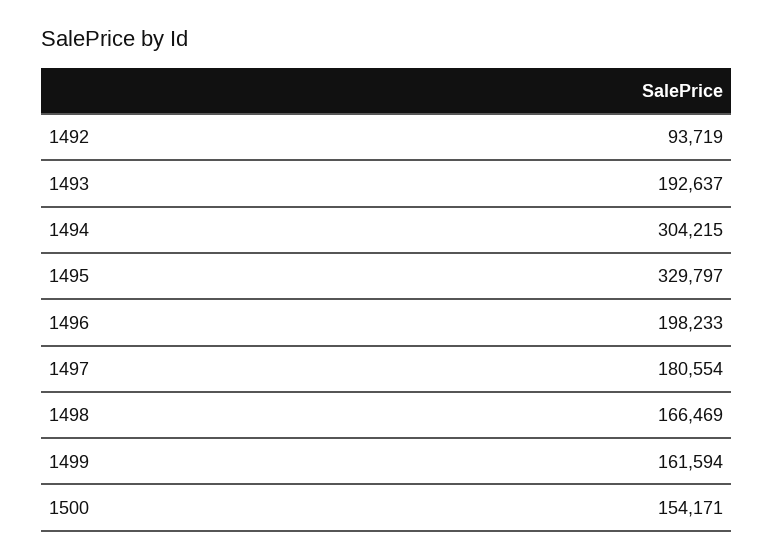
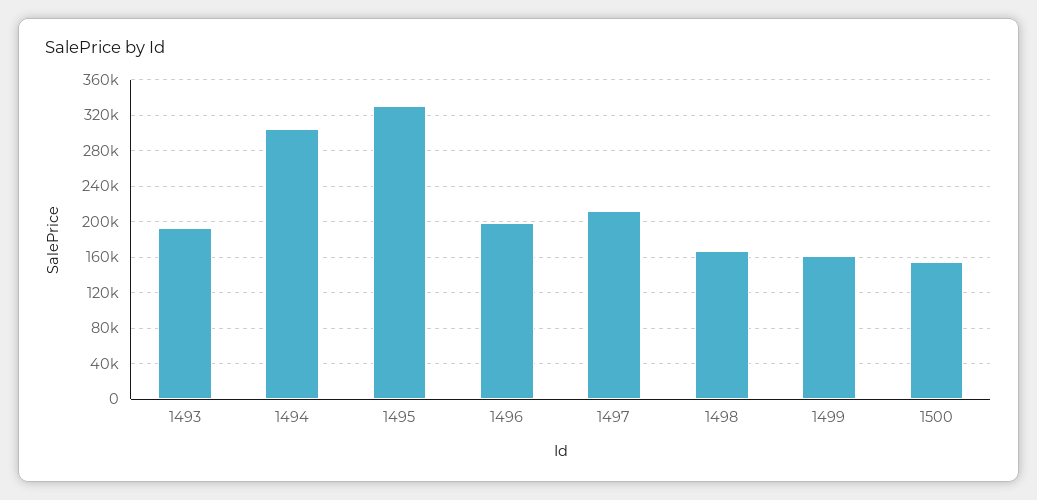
  {
-   "1492": 93719,
    "1493": 192637,
    "1494": 304215,
    "1495": 329797,
    "1496": 198233,
-   "1497": 180554,
+   "1497": 210000,
    "1498": 166469,
    "1499": 161594,
    "1500": 154171
  }

